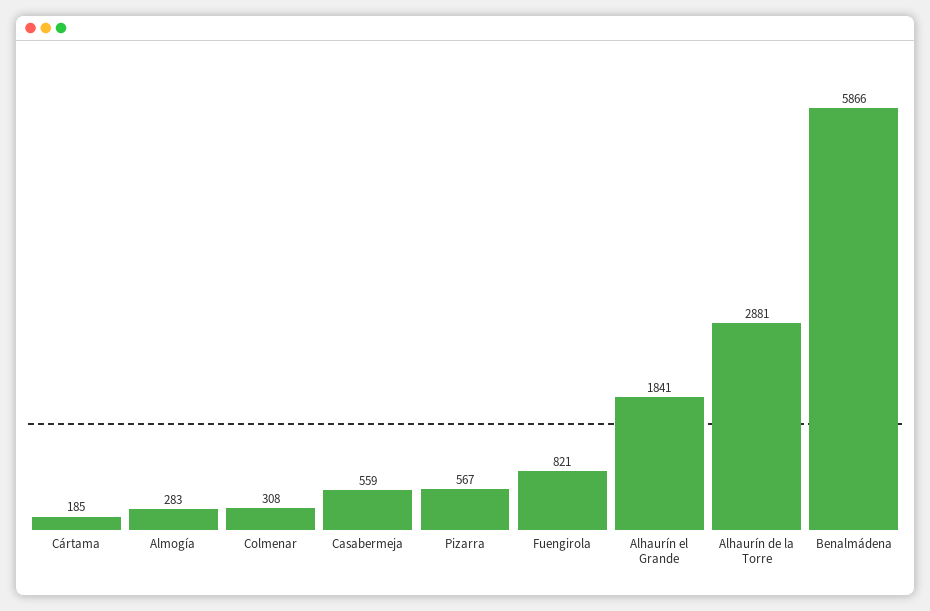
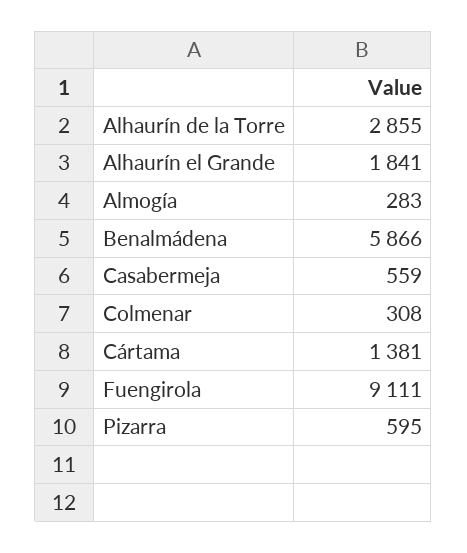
  {
-   "Cártama": 185,
+   "Cártama": 1381,
    "Almogía": 283,
    "Colmenar": 308,
    "Casabermeja": 559,
-   "Pizarra": 567,
+   "Pizarra": 595,
-   "Fuengirola": 821,
+   "Fuengirola": 9111,
    "Alhaurín el Grande": 1841,
-   "Alhaurín de la Torre": 2881,
+   "Alhaurín de la Torre": 2855,
    "Benalmádena": 5866
  }

